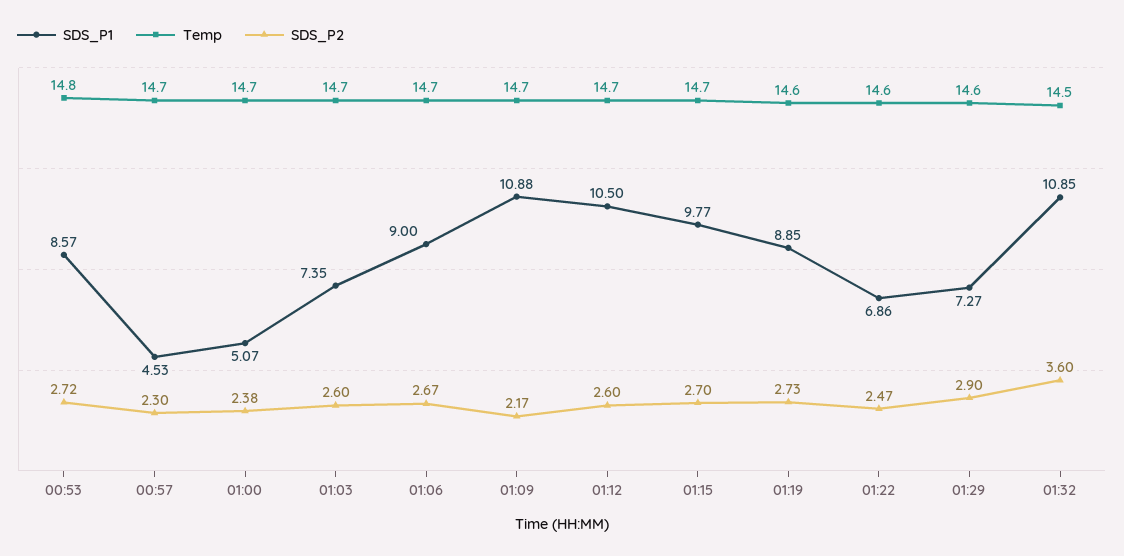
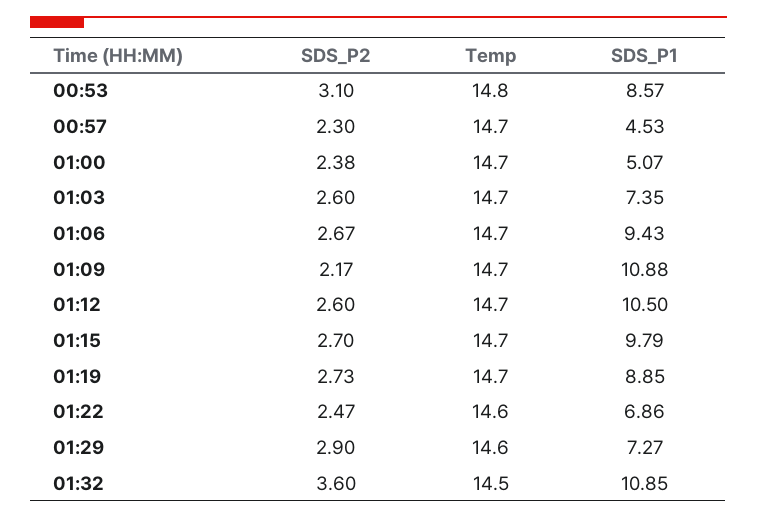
  {
    "SDS_P1": {
      "00:53": 8.57,
      "00:57": 4.53,
      "01:00": 5.07,
      "01:03": 7.35,
-     "01:06": 9,
+     "01:06": 9.43,
      "01:09": 10.88,
      "01:12": 10.5,
-     "01:15": 9.77,
+     "01:15": 9.79,
      "01:19": 8.85,
      "01:22": 6.86,
      "01:29": 7.27,
      "01:32": 10.85
    },
    "Temp": {
      "00:53": 14.8,
      "00:57": 14.7,
      "01:00": 14.7,
      "01:03": 14.7,
      "01:06": 14.7,
      "01:09": 14.7,
      "01:12": 14.7,
      "01:15": 14.7,
-     "01:19": 14.6,
+     "01:19": 14.7,
      "01:22": 14.6,
      "01:29": 14.6,
      "01:32": 14.5
    },
    "SDS_P2": {
-     "00:53": 2.72,
+     "00:53": 3.1,
      "00:57": 2.3,
      "01:00": 2.38,
      "01:03": 2.6,
      "01:06": 2.67,
      "01:09": 2.17,
      "01:12": 2.6,
      "01:15": 2.7,
      "01:19": 2.73,
      "01:22": 2.47,
      "01:29": 2.9,
      "01:32": 3.6
    }
  }

